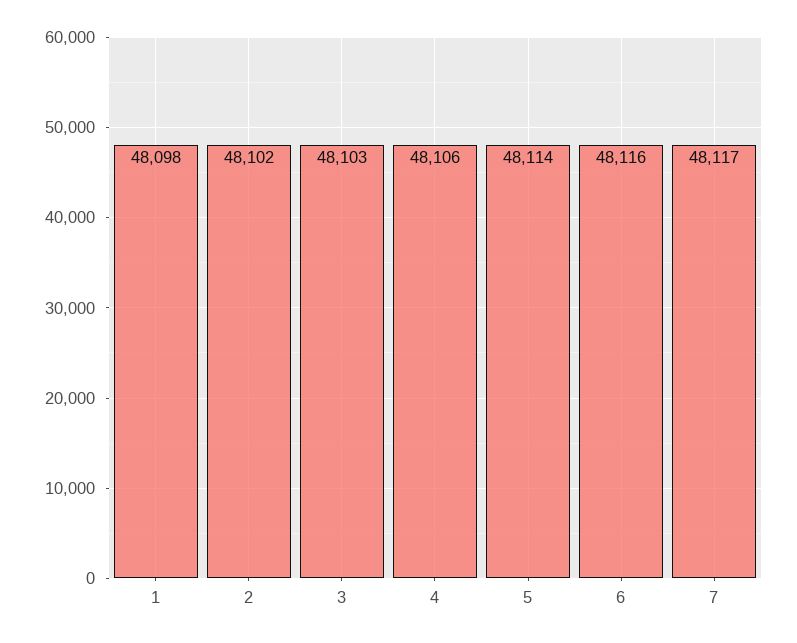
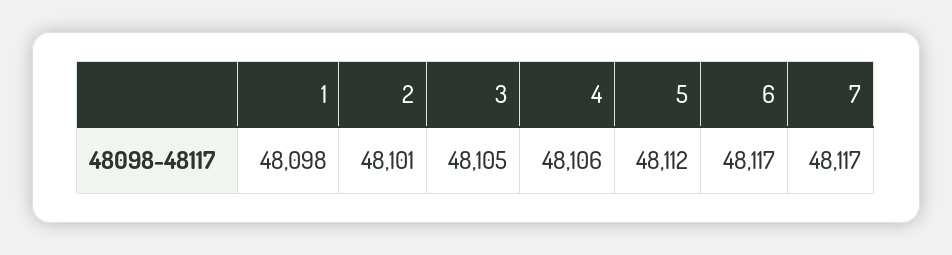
  {
    "1": 48098,
-   "2": 48102,
+   "2": 48101,
-   "3": 48103,
+   "3": 48105,
    "4": 48106,
-   "5": 48114,
+   "5": 48112,
-   "6": 48116,
+   "6": 48117,
    "7": 48117
  }

